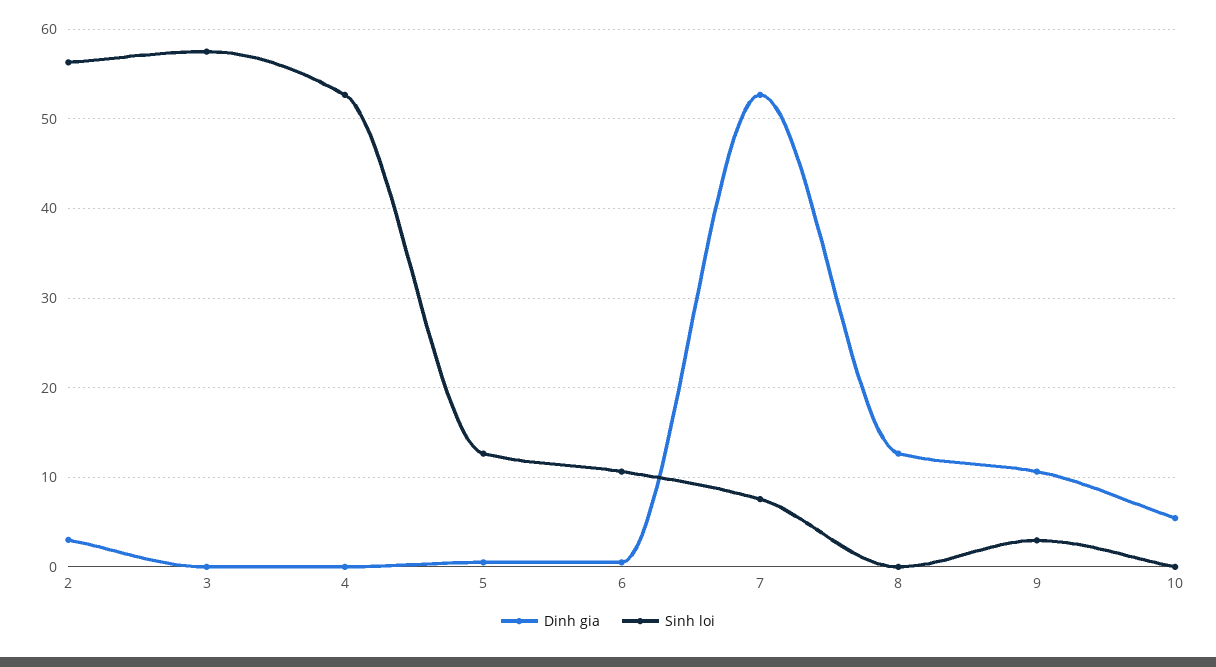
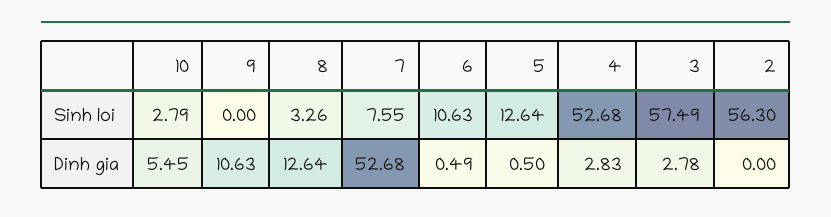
  {
    "Dinh gia": {
-     "2": 3,
+     "2": 0,
-     "3": 0,
+     "3": 2.78,
-     "4": 0,
+     "4": 2.83,
      "5": 0.5,
      "6": 0.49,
      "7": 52.68,
      "8": 12.64,
      "9": 10.63,
      "10": 5.45
    },
    "Sinh loi": {
      "2": 56.3,
      "3": 57.49,
      "4": 52.68,
      "5": 12.64,
      "6": 10.63,
      "7": 7.55,
-     "8": 0,
+     "8": 3.26,
-     "9": 3,
+     "9": 0,
-     "10": 0
+     "10": 2.79
    }
  }

